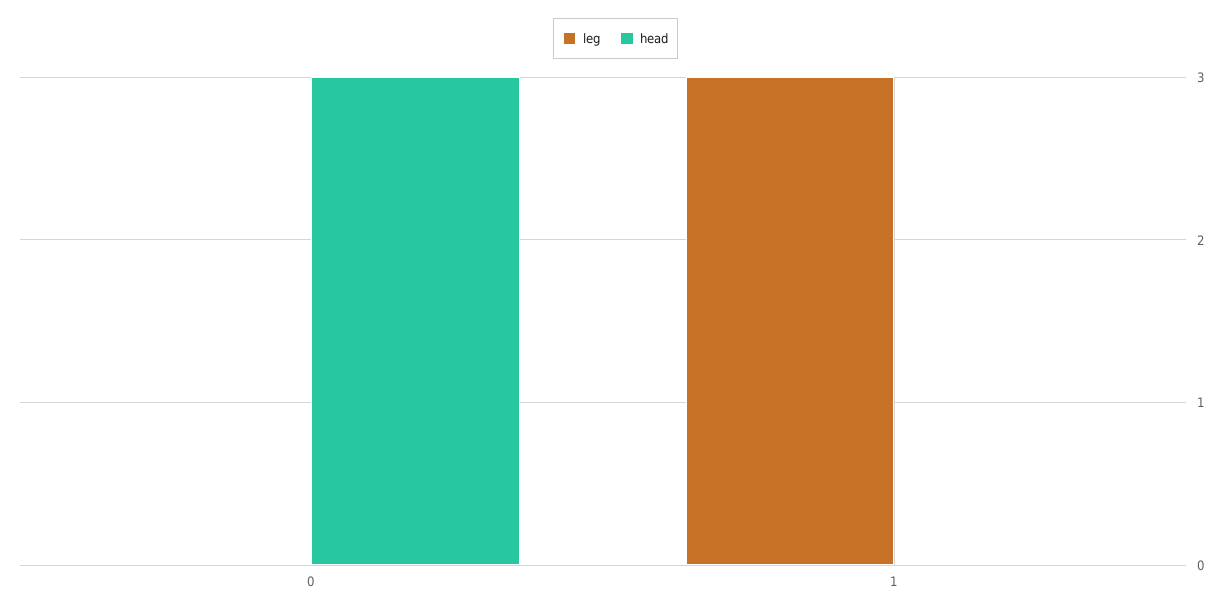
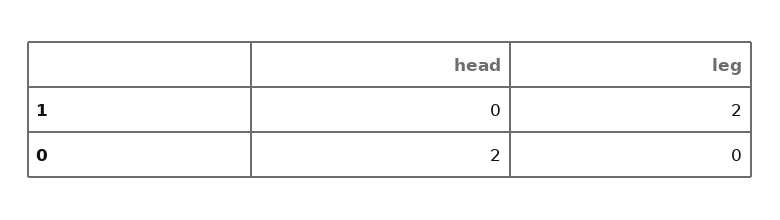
  {
    "leg": {
      "0": 0,
-     "1": 3
+     "1": 2
    },
    "head": {
-     "0": 3,
+     "0": 2,
      "1": 0
    }
  }

